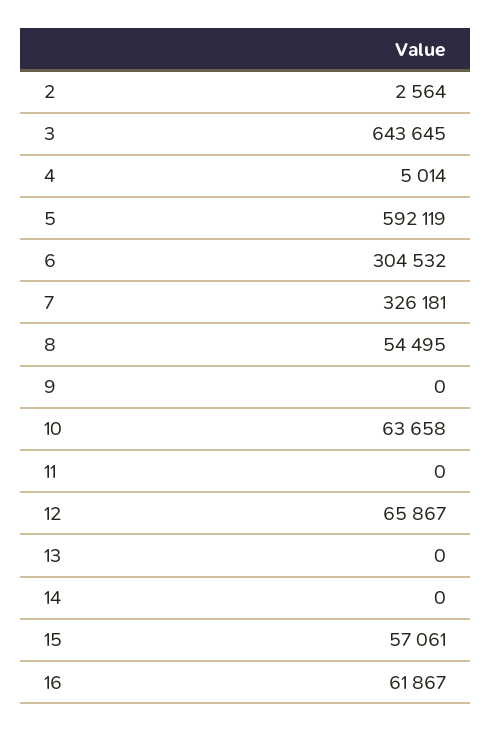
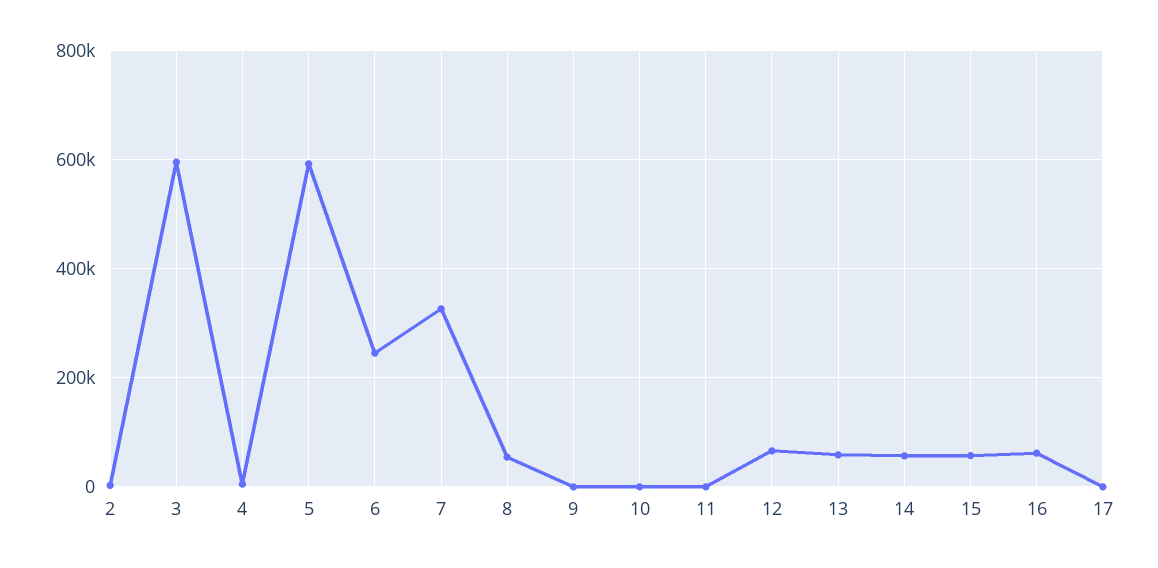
  {
    "2": 2564,
-   "3": 643645,
+   "3": 600000,
    "4": 5014,
    "5": 592119,
-   "6": 304532,
+   "6": 240000,
    "7": 326181,
    "8": 54495,
    "9": 0,
-   "10": 63658,
+   "10": 0,
    "11": 0,
    "12": 65867,
-   "13": 0,
+   "13": 60000,
-   "14": 0,
+   "14": 60000,
    "15": 57061,
-   "16": 61867
+   "16": 61867,
+   "17": 0
  }

